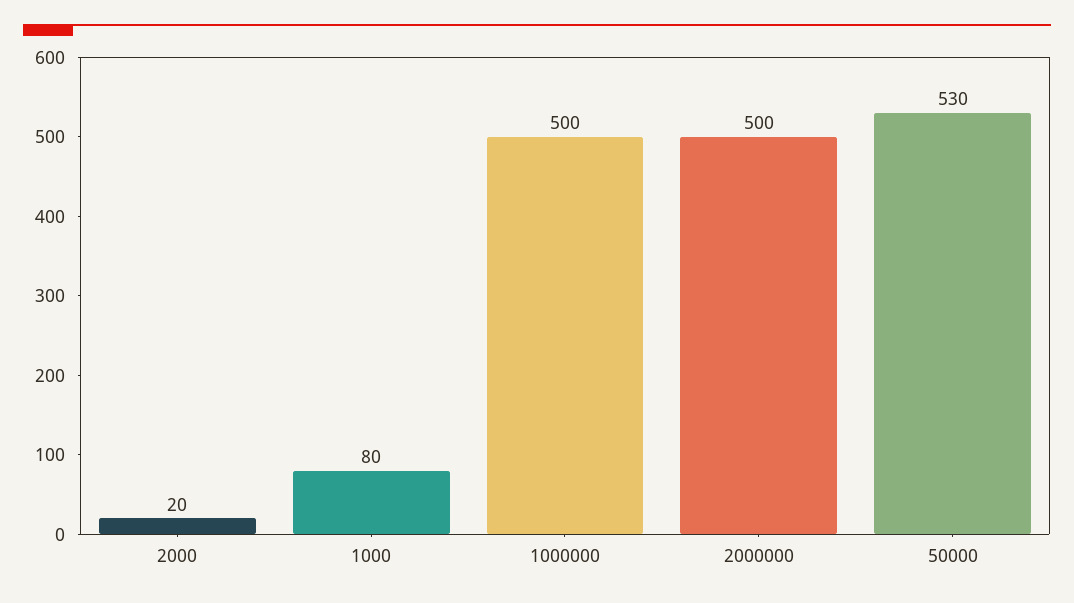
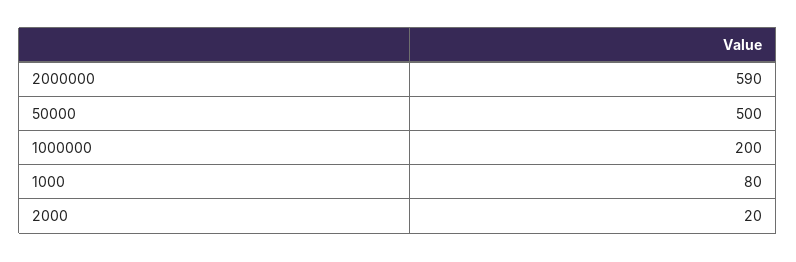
  {
    "2000": 20,
    "1000": 80,
-   "1000000": 500,
+   "1000000": 200,
-   "2000000": 500,
+   "2000000": 590,
-   "50000": 530
+   "50000": 500
  }

